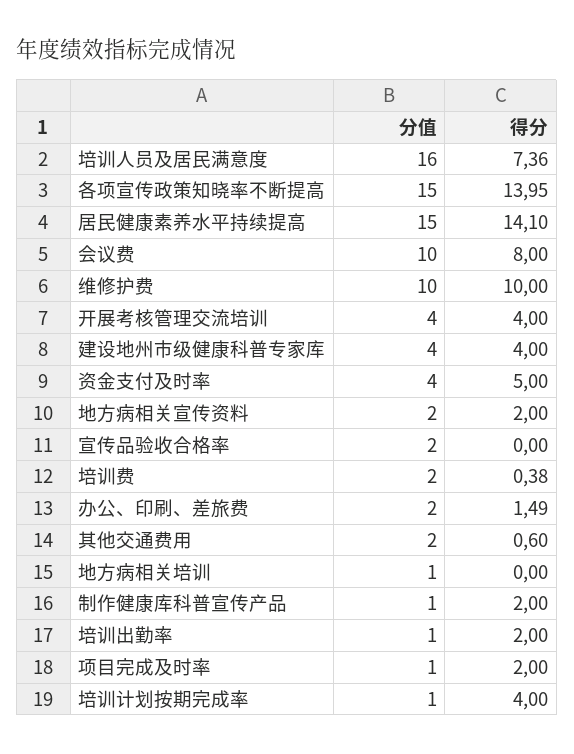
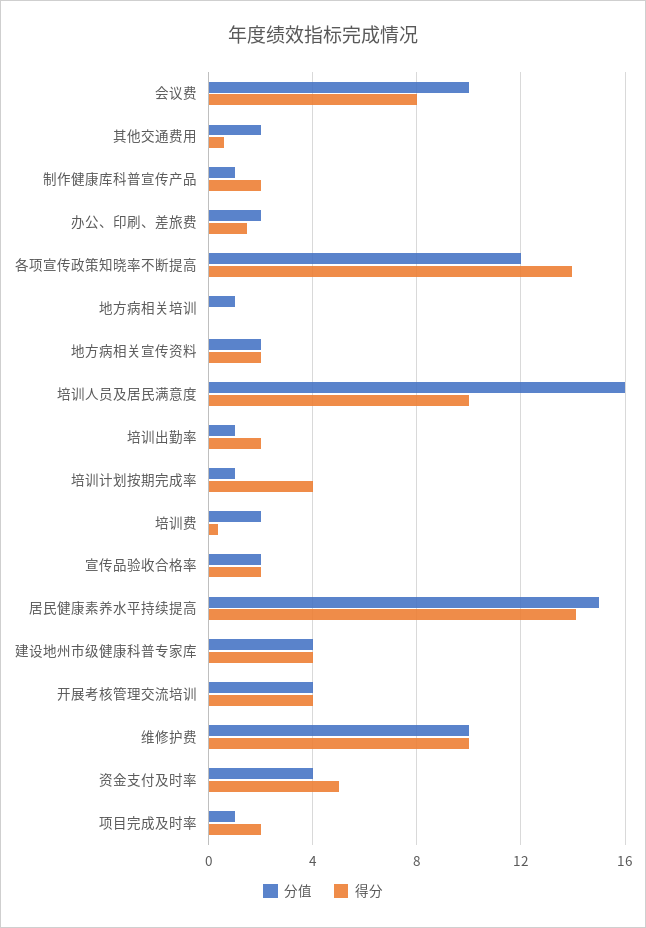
  {
    "分值": {
      "培训人员及居民满意度": 16,
-     "各项宣传政策知晓率不断提高": 15,
+     "各项宣传政策知晓率不断提高": 12,
      "居民健康素养水平持续提高": 15,
      "会议费": 10,
      "维修护费": 10,
      "开展考核管理交流培训": 4,
      "建设地州市级健康科普专家库": 4,
      "资金支付及时率": 4,
      "地方病相关宣传资料": 2,
      "宣传品验收合格率": 2,
      "培训费": 2,
      "办公、印刷、差旅费": 2,
      "其他交通费用": 2,
      "地方病相关培训": 1,
      "制作健康库科普宣传产品": 1,
      "培训出勤率": 1,
      "项目完成及时率": 1,
      "培训计划按期完成率": 1
    },
    "得分": {
-     "培训人员及居民满意度": 7.36,
+     "培训人员及居民满意度": 10,
      "各项宣传政策知晓率不断提高": 13.95,
      "居民健康素养水平持续提高": 14.1,
      "会议费": 8,
      "维修护费": 10,
      "开展考核管理交流培训": 4,
      "建设地州市级健康科普专家库": 4,
      "资金支付及时率": 5,
      "地方病相关宣传资料": 2,
-     "宣传品验收合格率": 0,
+     "宣传品验收合格率": 2,
      "培训费": 0.38,
      "办公、印刷、差旅费": 1.49,
      "其他交通费用": 0.6,
      "地方病相关培训": 0,
      "制作健康库科普宣传产品": 2,
      "培训出勤率": 2,
      "项目完成及时率": 2,
      "培训计划按期完成率": 4
    }
  }

